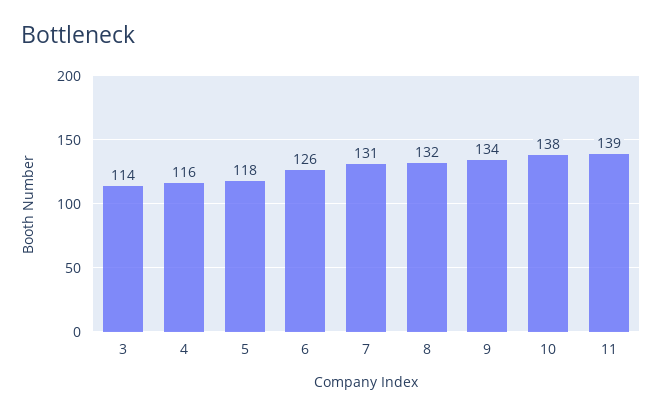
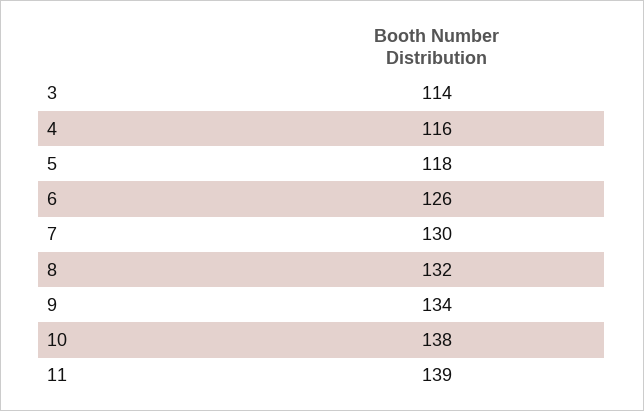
  {
    "3": 114,
    "4": 116,
    "5": 118,
    "6": 126,
-   "7": 131,
+   "7": 130,
    "8": 132,
    "9": 134,
    "10": 138,
    "11": 139
  }

